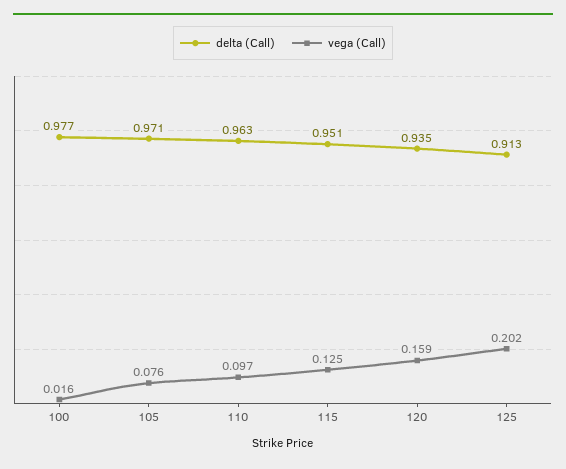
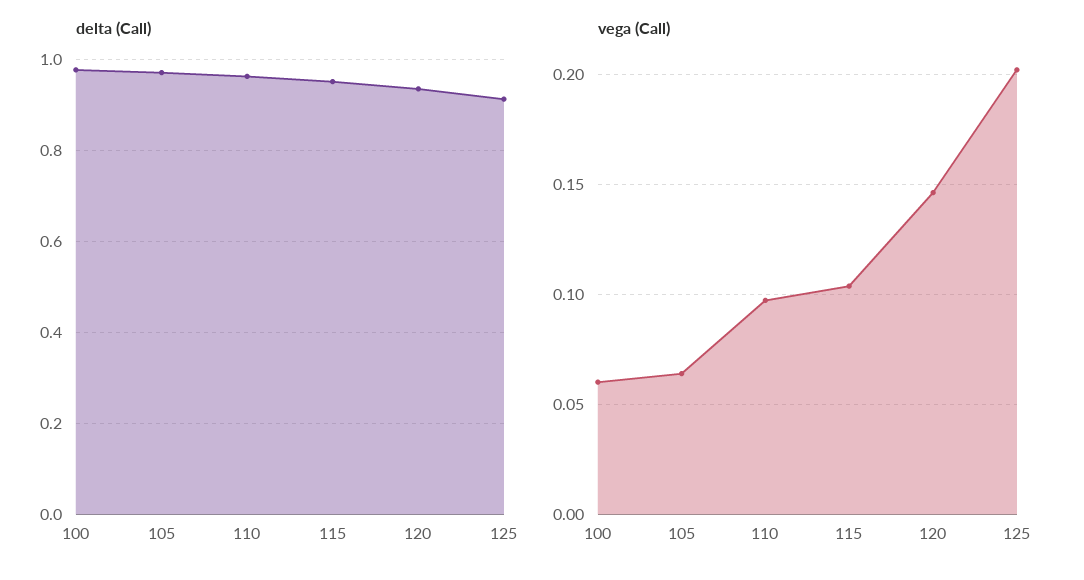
  {
    "delta (Call)": {
      "100": 0.977,
      "105": 0.971,
      "110": 0.963,
      "115": 0.951,
      "120": 0.935,
      "125": 0.913
    },
    "vega (Call)": {
-     "100": 0.016,
+     "100": 0.06,
-     "105": 0.076,
+     "105": 0.065,
      "110": 0.097,
-     "115": 0.125,
+     "115": 0.105,
-     "120": 0.159,
+     "120": 0.145,
      "125": 0.202
    }
  }

